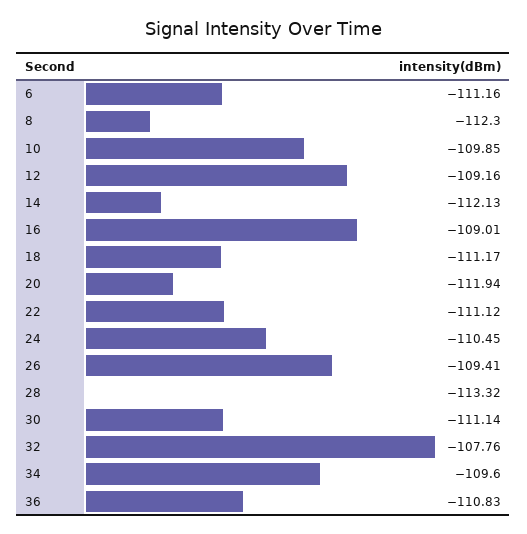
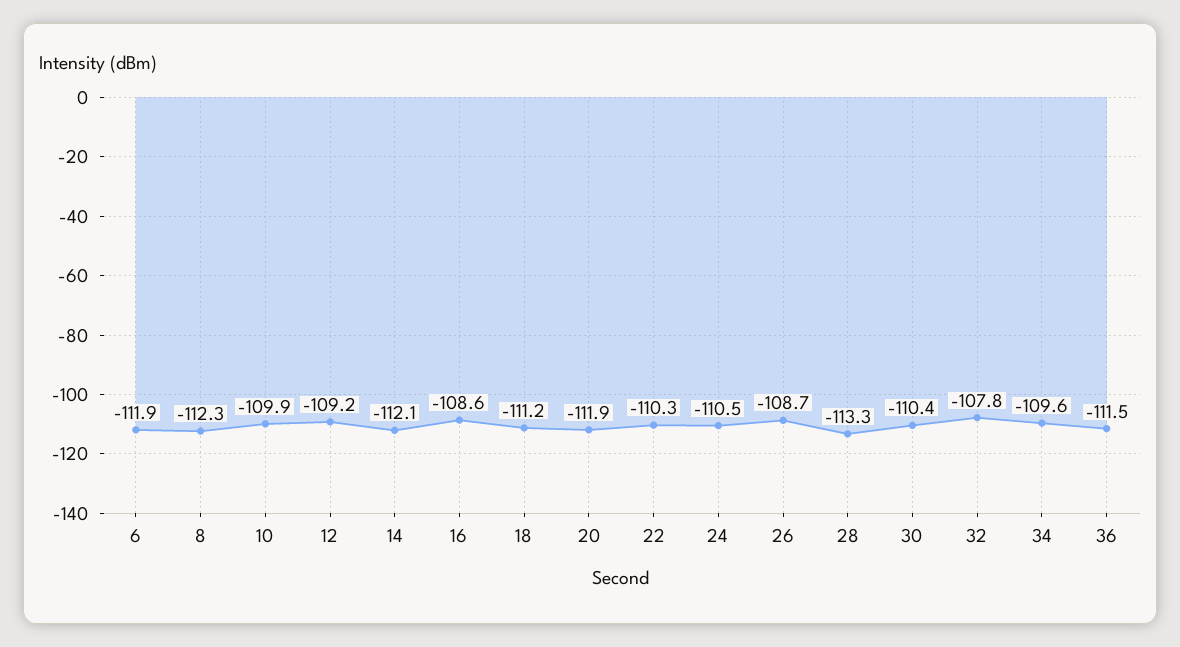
  {
-   "6": -111.16,
+   "6": -111.9,
    "8": -112.3,
    "10": -109.85,
    "12": -109.16,
    "14": -112.13,
-   "16": -109.01,
+   "16": -108.6,
    "18": -111.17,
    "20": -111.94,
-   "22": -111.12,
+   "22": -110.3,
    "24": -110.45,
-   "26": -109.41,
+   "26": -108.7,
    "28": -113.32,
-   "30": -111.14,
+   "30": -110.4,
    "32": -107.76,
    "34": -109.6,
-   "36": -110.83
+   "36": -111.5
  }

